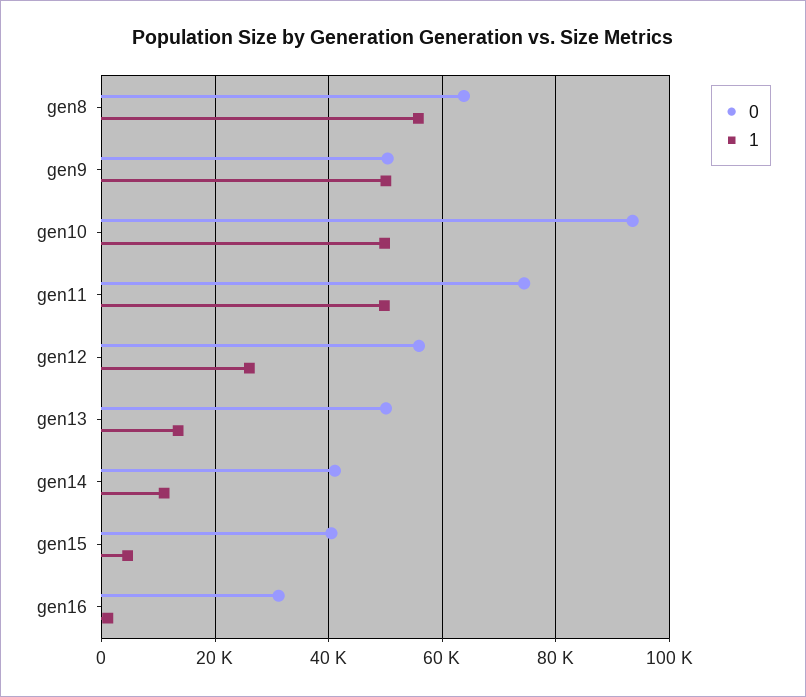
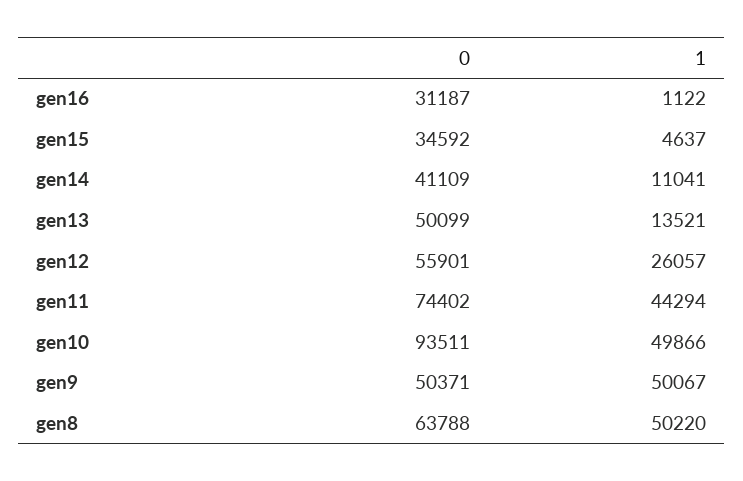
  {
    "0": {
      "gen8": 63788,
      "gen9": 50371,
      "gen10": 93511,
      "gen11": 74402,
      "gen12": 55901,
      "gen13": 50099,
      "gen14": 41109,
-     "gen15": 40000,
+     "gen15": 34592,
      "gen16": 31187
    },
    "1": {
-     "gen8": 56000,
+     "gen8": 50220,
      "gen9": 50067,
      "gen10": 49866,
-     "gen11": 50000,
+     "gen11": 44294,
      "gen12": 26057,
      "gen13": 13521,
      "gen14": 11041,
      "gen15": 4637,
      "gen16": 1122
    }
  }

